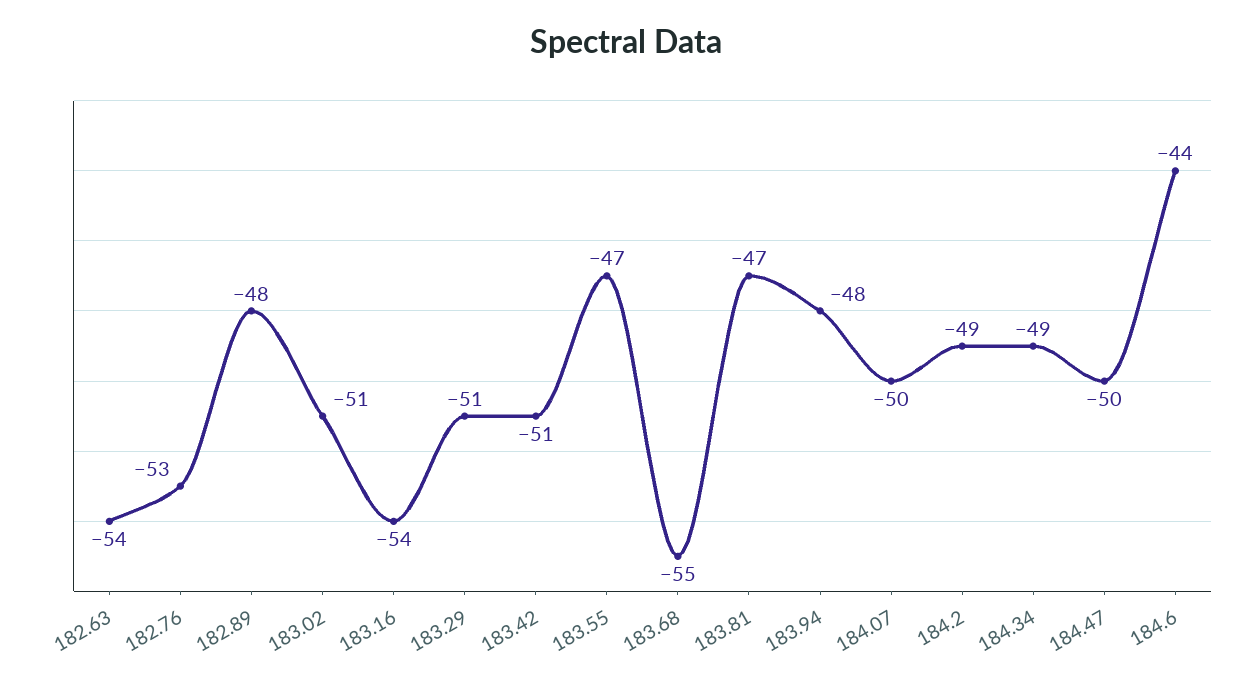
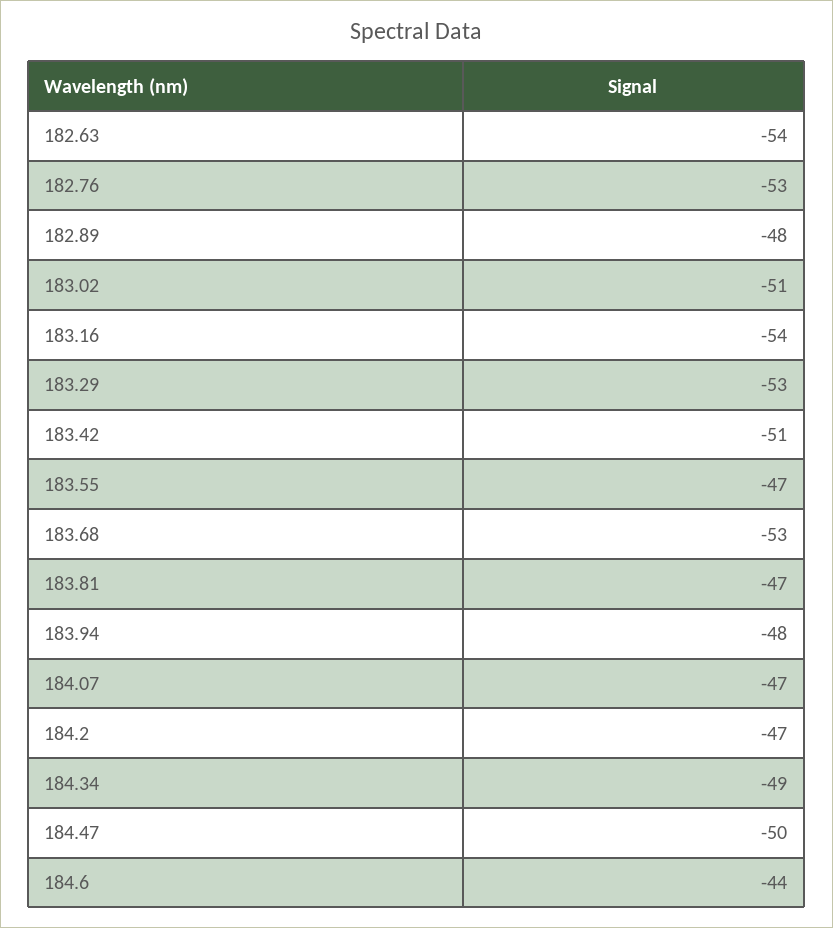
  {
    "182.63": -54,
    "182.76": -53,
    "182.89": -48,
    "183.02": -51,
    "183.16": -54,
-   "183.29": -51,
+   "183.29": -53,
    "183.42": -51,
    "183.55": -47,
-   "183.68": -55,
+   "183.68": -53,
    "183.81": -47,
    "183.94": -48,
-   "184.07": -50,
+   "184.07": -47,
-   "184.2": -49,
+   "184.2": -47,
    "184.34": -49,
    "184.47": -50,
    "184.6": -44
  }

